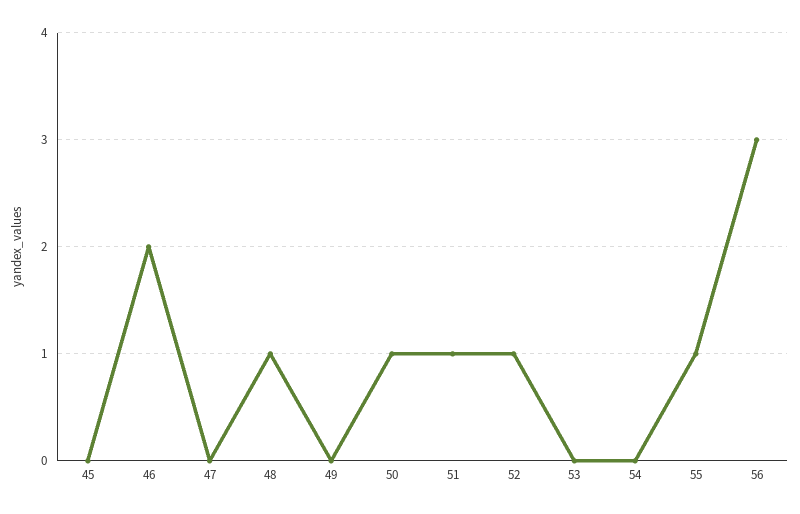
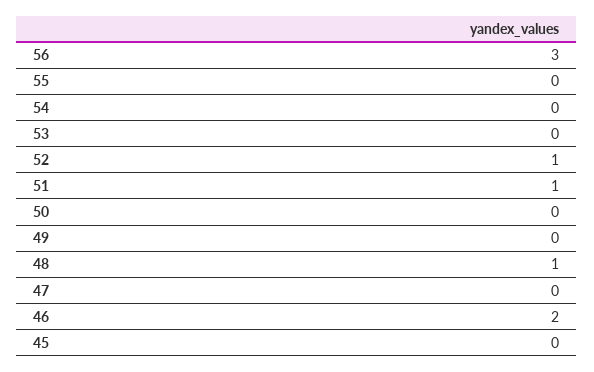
  {
    "45": 0,
    "46": 2,
    "47": 0,
    "48": 1,
    "49": 0,
-   "50": 1,
+   "50": 0,
    "51": 1,
    "52": 1,
    "53": 0,
    "54": 0,
-   "55": 1,
+   "55": 0,
    "56": 3
  }

